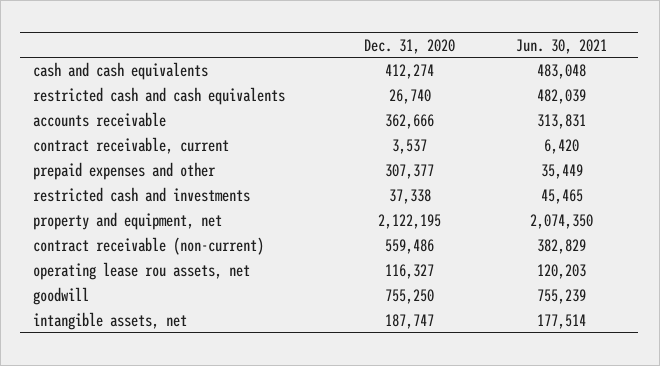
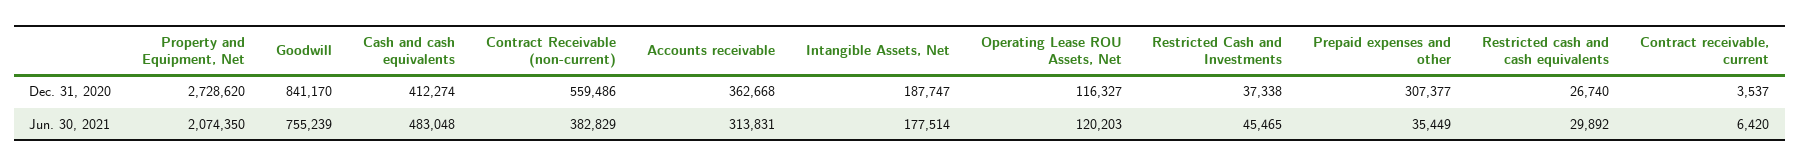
  {
    "Dec. 31, 2020": {
      "cash and cash equivalents": 412274,
      "restricted cash and cash equivalents": 26740,
-     "accounts receivable": 362666,
+     "accounts receivable": 362668,
      "contract receivable, current": 3537,
      "prepaid expenses and other": 307377,
      "restricted cash and investments": 37338,
-     "property and equipment, net": 2122195,
+     "property and equipment, net": 2728620,
      "contract receivable (non-current)": 559486,
      "operating lease rou assets, net": 116327,
-     "goodwill": 755250,
+     "goodwill": 841170,
      "intangible assets, net": 187747
    },
    "Jun. 30, 2021": {
      "cash and cash equivalents": 483048,
-     "restricted cash and cash equivalents": 482039,
+     "restricted cash and cash equivalents": 29892,
      "accounts receivable": 313831,
      "contract receivable, current": 6420,
      "prepaid expenses and other": 35449,
      "restricted cash and investments": 45465,
      "property and equipment, net": 2074350,
      "contract receivable (non-current)": 382829,
      "operating lease rou assets, net": 120203,
      "goodwill": 755239,
      "intangible assets, net": 177514
    }
  }

